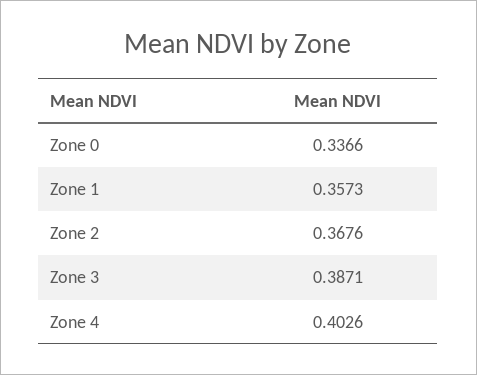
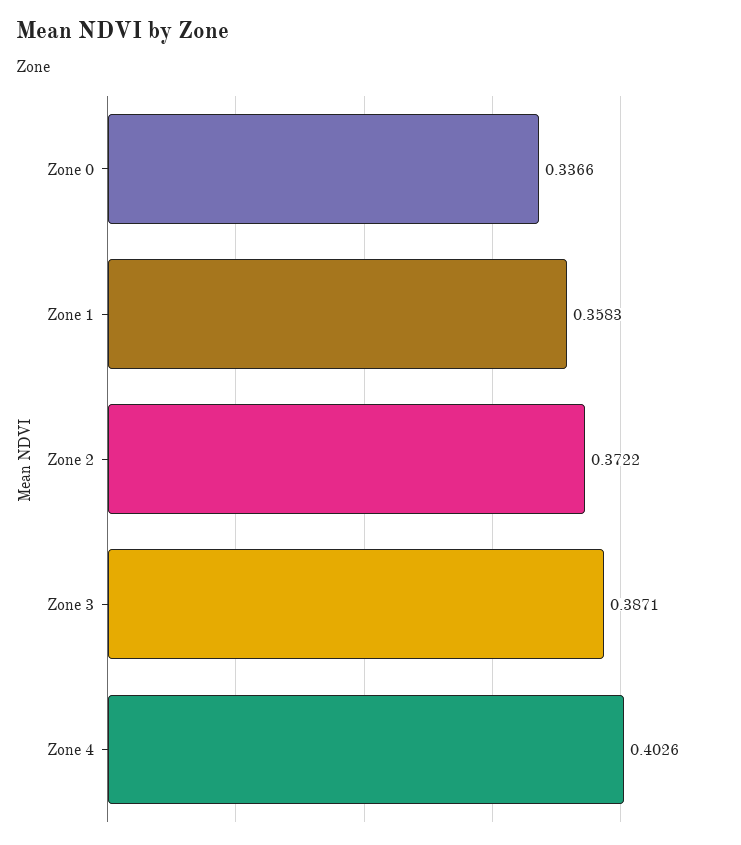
  {
    "Zone 0": 0.3366,
-   "Zone 1": 0.3573,
+   "Zone 1": 0.3583,
-   "Zone 2": 0.3676,
+   "Zone 2": 0.3722,
    "Zone 3": 0.3871,
    "Zone 4": 0.4026
  }

